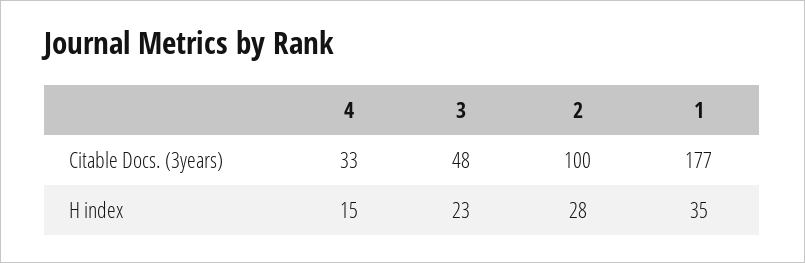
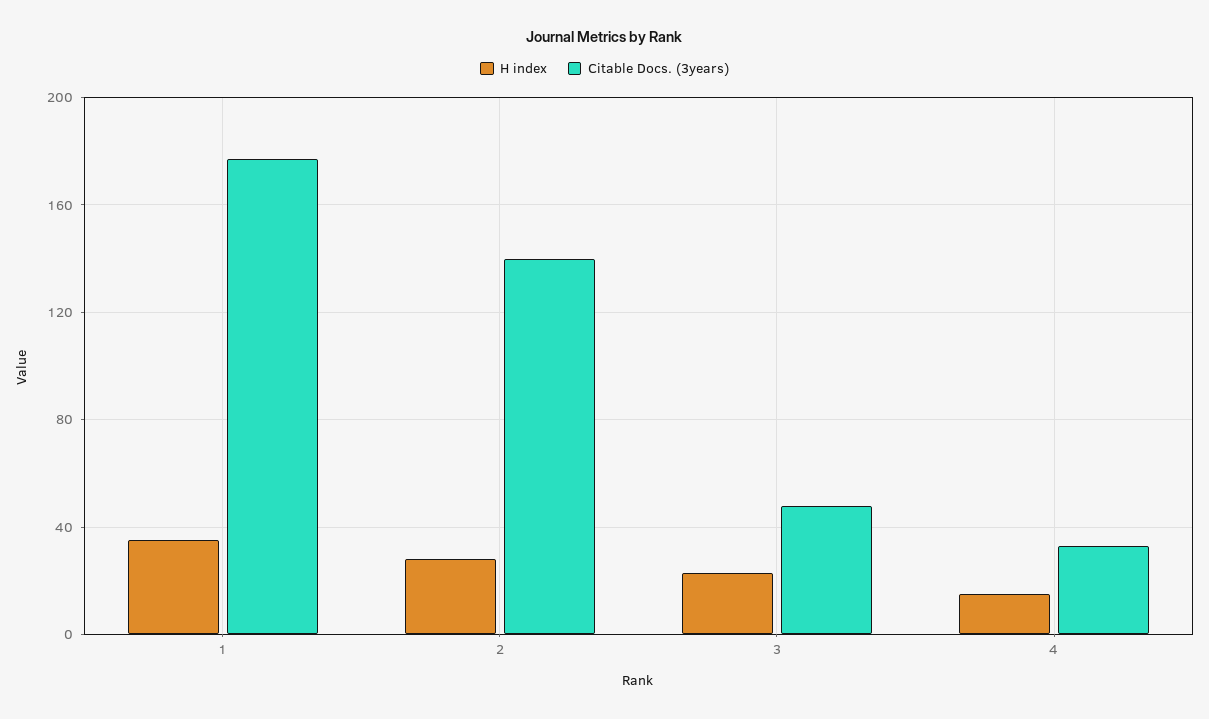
  {
    "Citable Docs. (3years)": {
      "4": 33,
      "3": 48,
-     "2": 100,
+     "2": 140,
      "1": 177
    },
    "H index": {
      "4": 15,
      "3": 23,
      "2": 28,
      "1": 35
    }
  }

